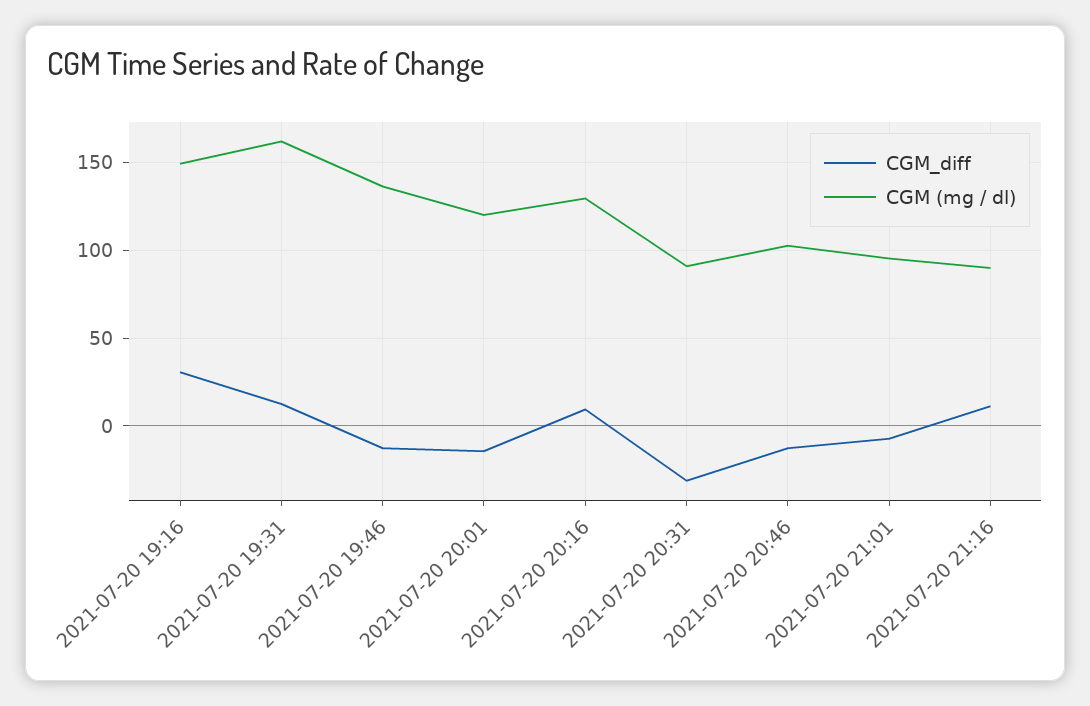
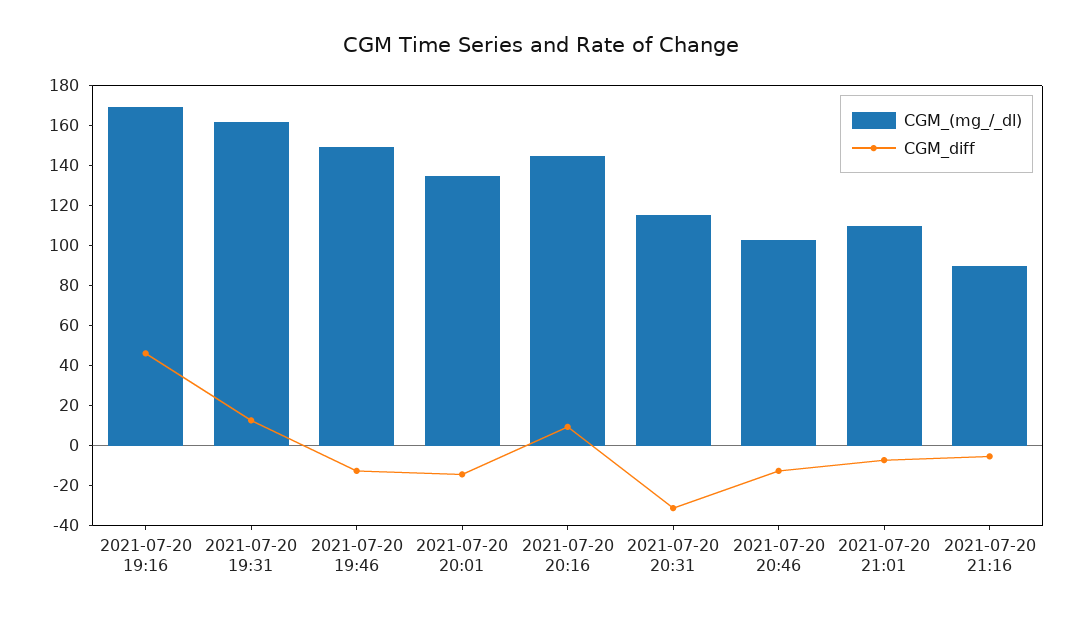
  {
    "CGM_diff": {
-     "2021-07-20 19:16": 30,
+     "2021-07-20 19:16": 45,
      "2021-07-20 19:31": 15,
      "2021-07-20 19:46": -15,
      "2021-07-20 20:01": -15,
      "2021-07-20 20:16": 10,
      "2021-07-20 20:31": -30,
      "2021-07-20 20:46": -15,
      "2021-07-20 21:01": -5,
-     "2021-07-20 21:16": 10
+     "2021-07-20 21:16": -5
    },
    "CGM (mg / dl)": {
-     "2021-07-20 19:16": 150,
+     "2021-07-20 19:16": 170,
      "2021-07-20 19:31": 160,
-     "2021-07-20 19:46": 135,
+     "2021-07-20 19:46": 150,
-     "2021-07-20 20:01": 120,
+     "2021-07-20 20:01": 135,
-     "2021-07-20 20:16": 130,
+     "2021-07-20 20:16": 145,
-     "2021-07-20 20:31": 90,
+     "2021-07-20 20:31": 115,
      "2021-07-20 20:46": 105,
-     "2021-07-20 21:01": 95,
+     "2021-07-20 21:01": 110,
      "2021-07-20 21:16": 90
    }
  }

